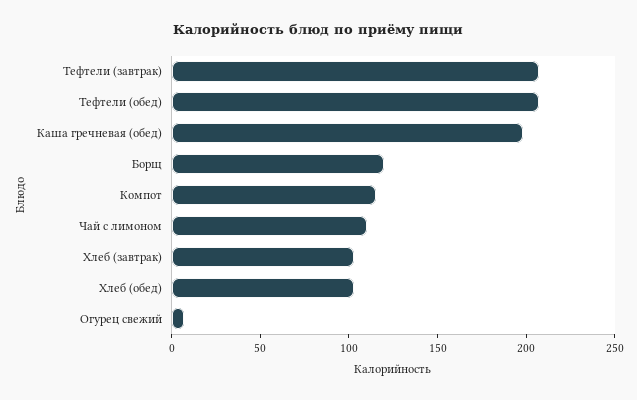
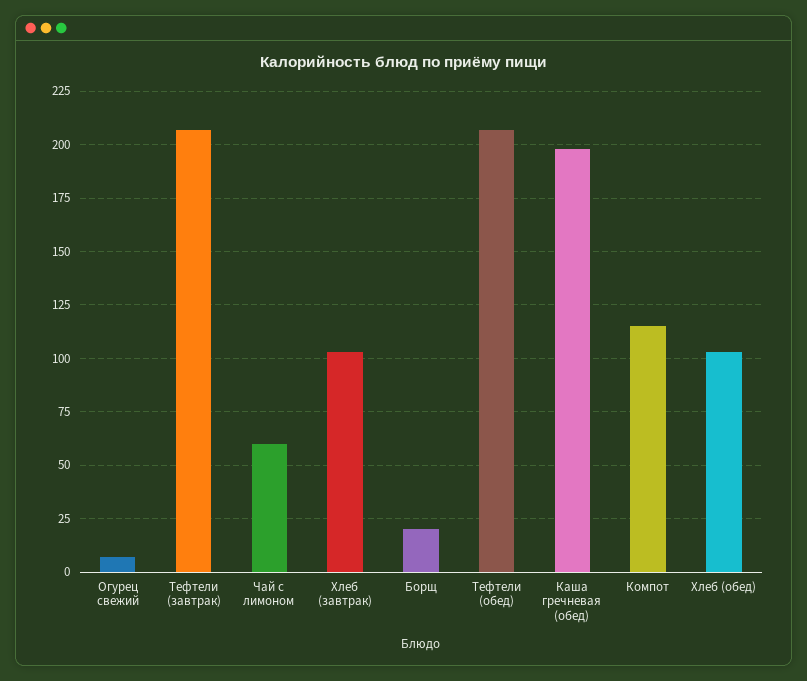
  {
    "Тефтели (завтрак)": 205,
    "Тефтели (обед)": 205,
    "Каша гречневая (обед)": 200,
-   "Борщ": 120,
+   "Борщ": 20,
    "Компот": 115,
-   "Чай с лимоном": 110,
+   "Чай с лимоном": 60,
    "Хлеб (завтрак)": 105,
    "Хлеб (обед)": 105,
    "Огурец свежий": 5
  }

